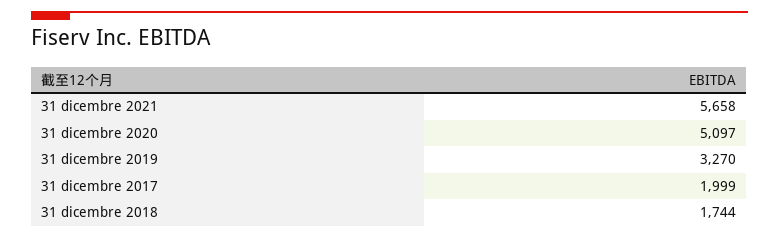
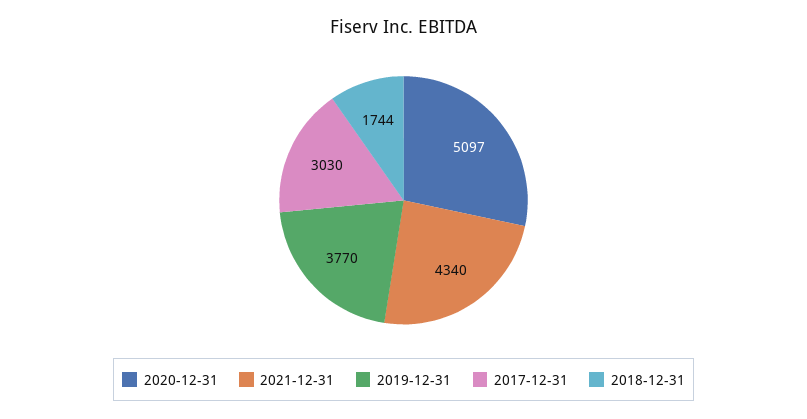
  {
-   "31 dicembre 2021": 5658,
+   "31 dicembre 2021": 4340,
    "31 dicembre 2020": 5097,
-   "31 dicembre 2019": 3270,
+   "31 dicembre 2019": 3770,
-   "31 dicembre 2017": 1999,
+   "31 dicembre 2017": 3030,
    "31 dicembre 2018": 1744
  }

